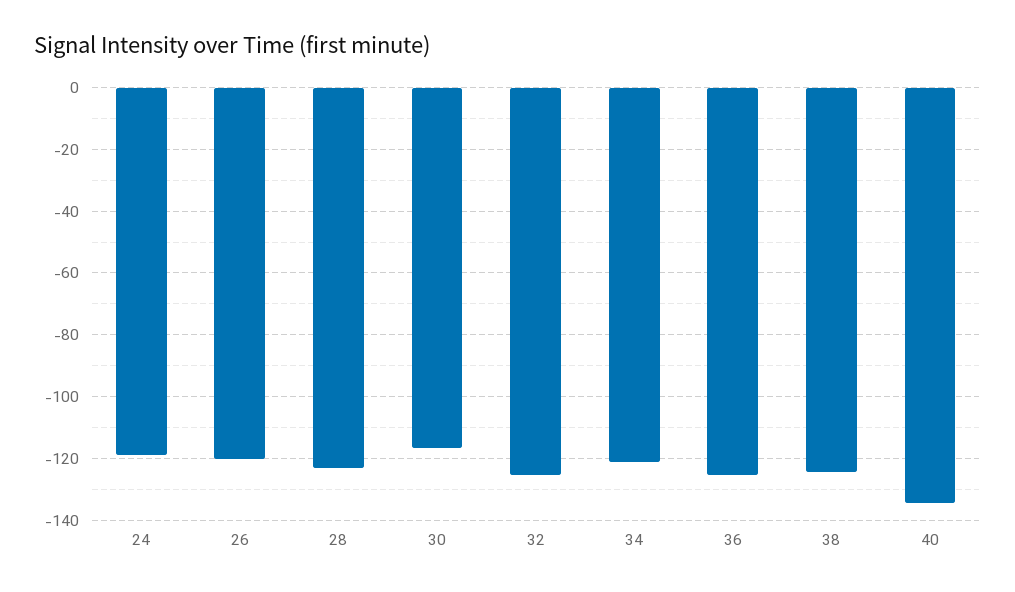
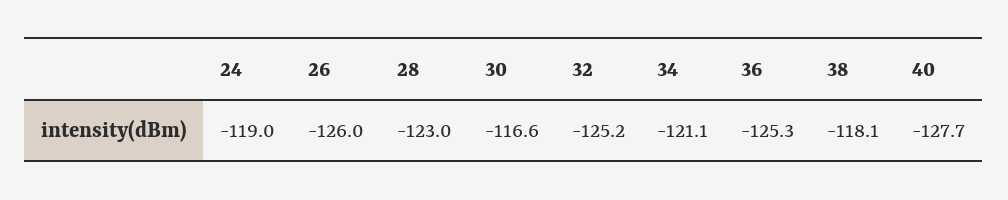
  {
    "24": -119,
-   "26": -120,
+   "26": -126,
    "28": -123,
    "30": -116.6,
    "32": -125.2,
    "34": -121.1,
    "36": -125.3,
-   "38": -124,
+   "38": -118.1,
-   "40": -134
+   "40": -127.7
  }

